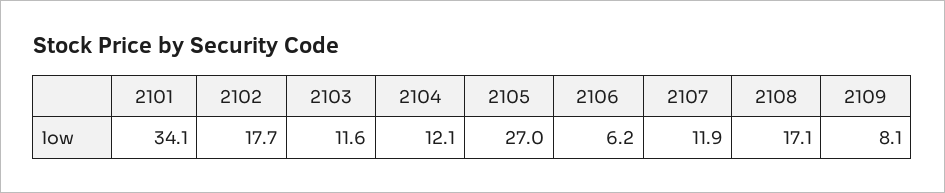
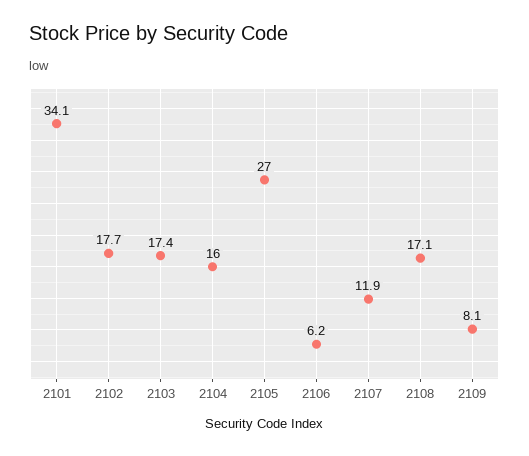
  {
    "2101": 34.1,
    "2102": 17.7,
-   "2103": 11.6,
+   "2103": 17.4,
-   "2104": 12.1,
+   "2104": 16,
    "2105": 27,
    "2106": 6.2,
    "2107": 11.9,
    "2108": 17.1,
    "2109": 8.1
  }

